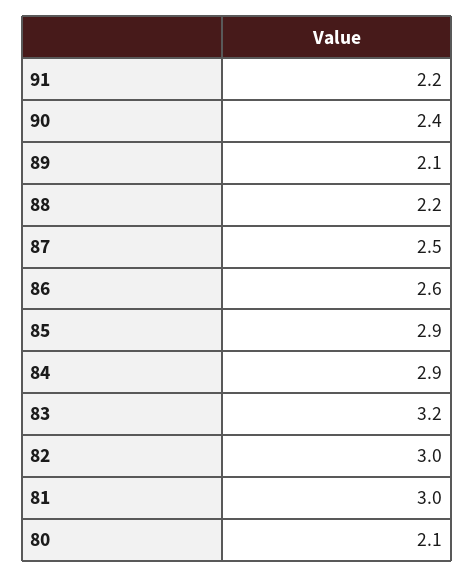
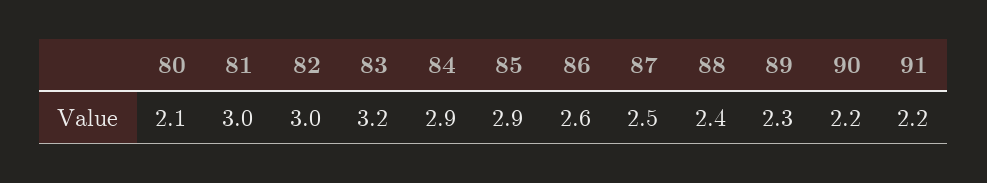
  {
    "91": 2.2,
-   "90": 2.4,
+   "90": 2.2,
-   "89": 2.1,
+   "89": 2.3,
-   "88": 2.2,
+   "88": 2.4,
    "87": 2.5,
    "86": 2.6,
    "85": 2.9,
    "84": 2.9,
    "83": 3.2,
    "82": 3,
    "81": 3,
    "80": 2.1
  }

